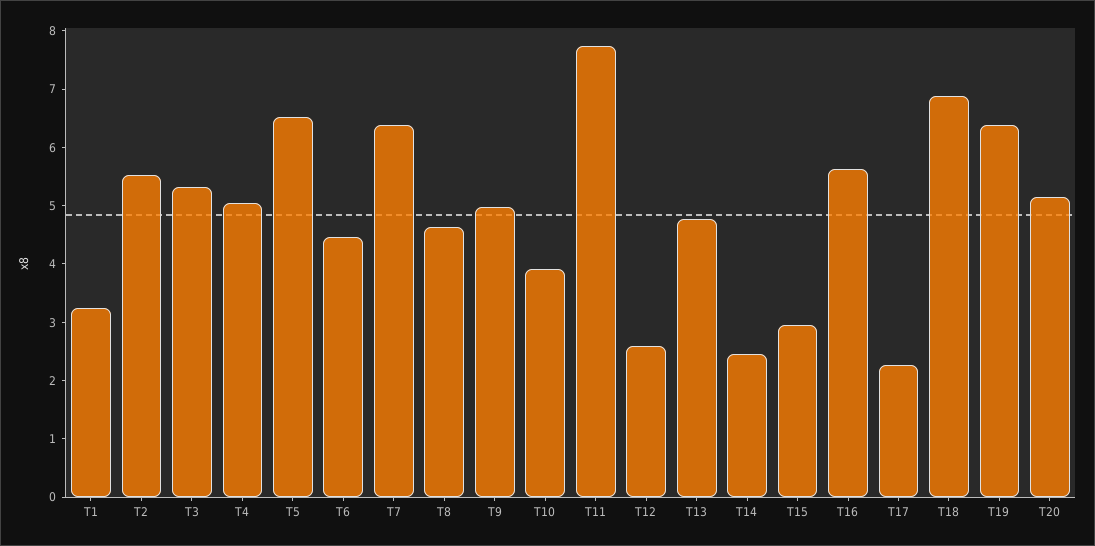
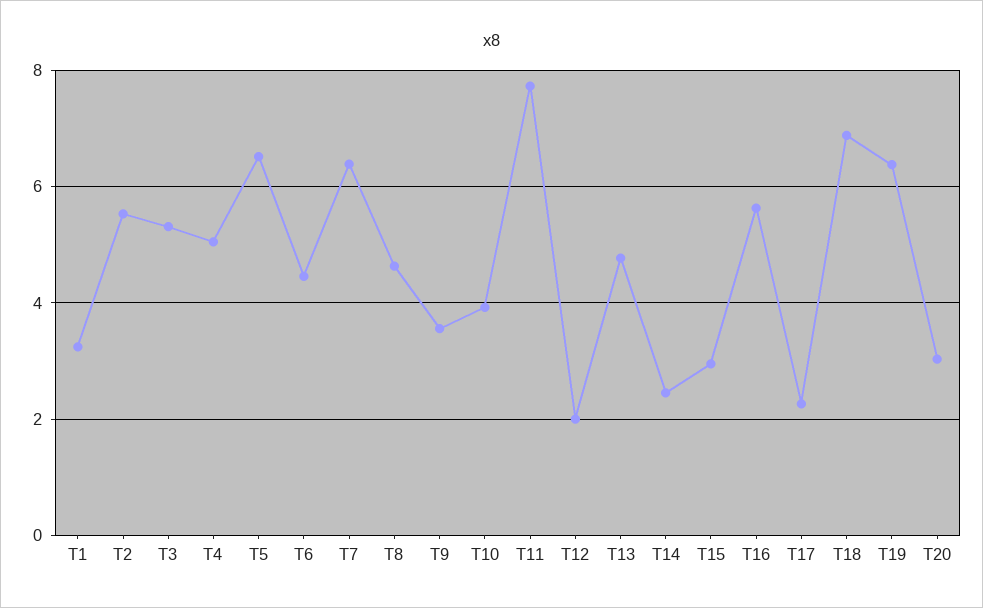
  {
    "T1": 3.2,
    "T2": 5.6,
    "T3": 5.4,
    "T4": 5,
    "T5": 6.6,
    "T6": 4.4,
    "T7": 6.4,
    "T8": 4.6,
-   "T9": 5,
+   "T9": 3.6,
    "T10": 4,
    "T11": 7.8,
-   "T12": 2.6,
+   "T12": 2,
    "T13": 4.8,
    "T14": 2.4,
    "T15": 3,
    "T16": 5.6,
    "T17": 2.2,
    "T18": 6.8,
    "T19": 6.4,
-   "T20": 5.2
+   "T20": 3
  }

